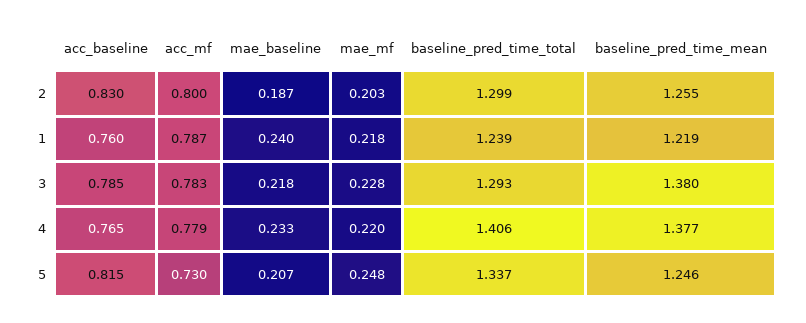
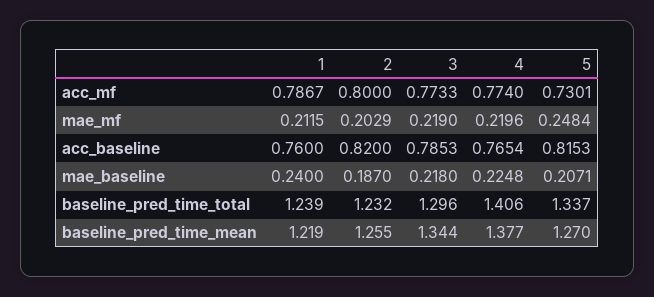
  {
    "acc_baseline": {
-     "2": 0.83,
+     "2": 0.82,
      "1": 0.76,
      "3": 0.7853,
      "4": 0.7654,
      "5": 0.8153
    },
    "acc_mf": {
      "2": 0.8,
      "1": 0.7867,
-     "3": 0.783,
+     "3": 0.7733,
-     "4": 0.779,
+     "4": 0.774,
      "5": 0.7301
    },
    "mae_baseline": {
      "2": 0.187,
      "1": 0.24,
      "3": 0.218,
-     "4": 0.233,
+     "4": 0.2248,
      "5": 0.2071
    },
    "mae_mf": {
      "2": 0.2029,
-     "1": 0.218,
+     "1": 0.2115,
-     "3": 0.228,
+     "3": 0.219,
      "4": 0.2196,
      "5": 0.2484
    },
    "baseline_pred_time_total": {
-     "2": 1.299,
+     "2": 1.232,
      "1": 1.239,
-     "3": 1.293,
+     "3": 1.296,
      "4": 1.406,
      "5": 1.337
    },
    "baseline_pred_time_mean": {
      "2": 1.255,
      "1": 1.219,
-     "3": 1.38,
+     "3": 1.344,
      "4": 1.377,
-     "5": 1.246
+     "5": 1.27
    }
  }

